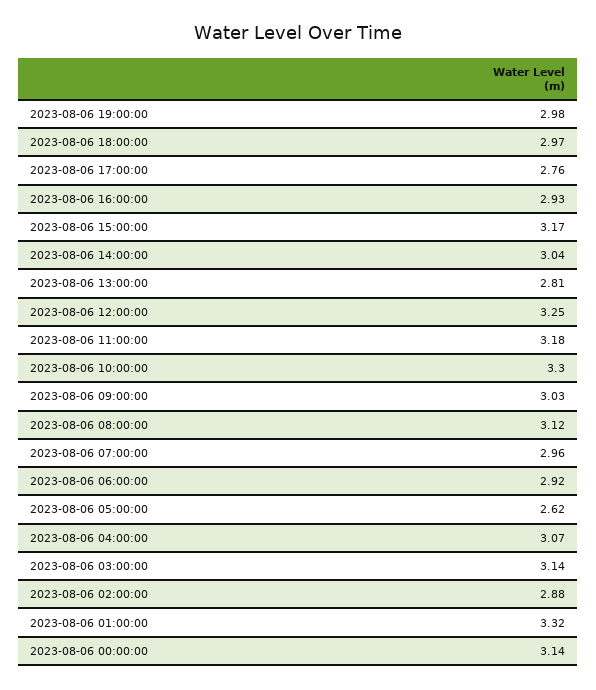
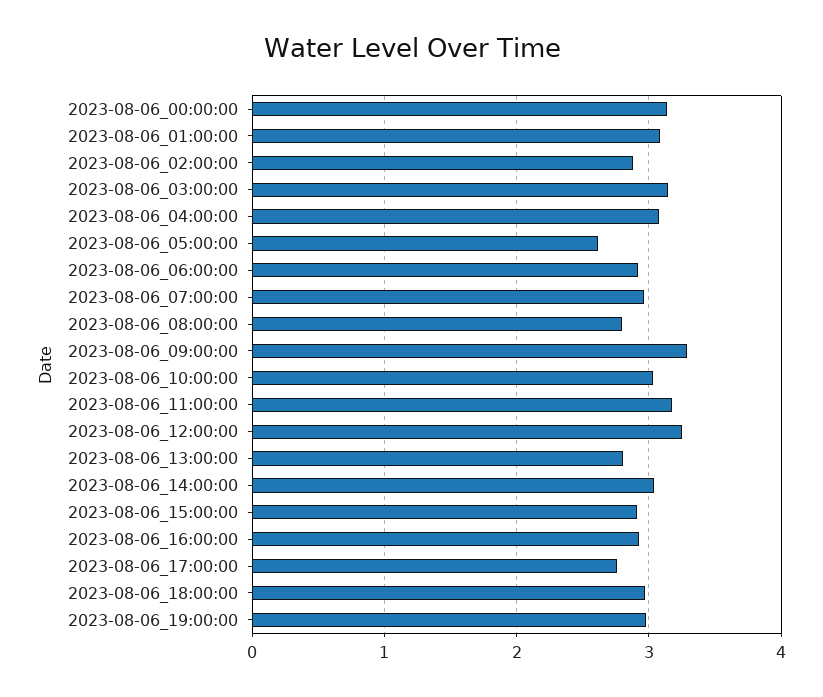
  {
    "2023-08-06 19:00:00": 2.98,
    "2023-08-06 18:00:00": 2.97,
    "2023-08-06 17:00:00": 2.76,
    "2023-08-06 16:00:00": 2.93,
-   "2023-08-06 15:00:00": 3.17,
+   "2023-08-06 15:00:00": 2.9,
    "2023-08-06 14:00:00": 3.04,
    "2023-08-06 13:00:00": 2.81,
    "2023-08-06 12:00:00": 3.25,
    "2023-08-06 11:00:00": 3.18,
-   "2023-08-06 10:00:00": 3.3,
+   "2023-08-06 10:00:00": 3,
-   "2023-08-06 09:00:00": 3.03,
+   "2023-08-06 09:00:00": 3.3,
-   "2023-08-06 08:00:00": 3.12,
+   "2023-08-06 08:00:00": 2.8,
    "2023-08-06 07:00:00": 2.96,
    "2023-08-06 06:00:00": 2.92,
    "2023-08-06 05:00:00": 2.62,
    "2023-08-06 04:00:00": 3.07,
    "2023-08-06 03:00:00": 3.14,
    "2023-08-06 02:00:00": 2.88,
-   "2023-08-06 01:00:00": 3.32,
+   "2023-08-06 01:00:00": 3.1,
    "2023-08-06 00:00:00": 3.14
  }

